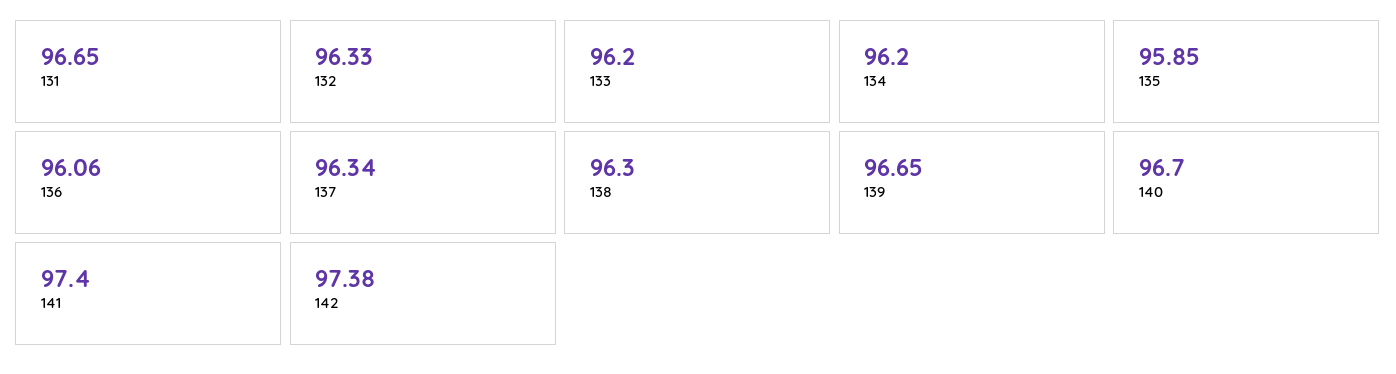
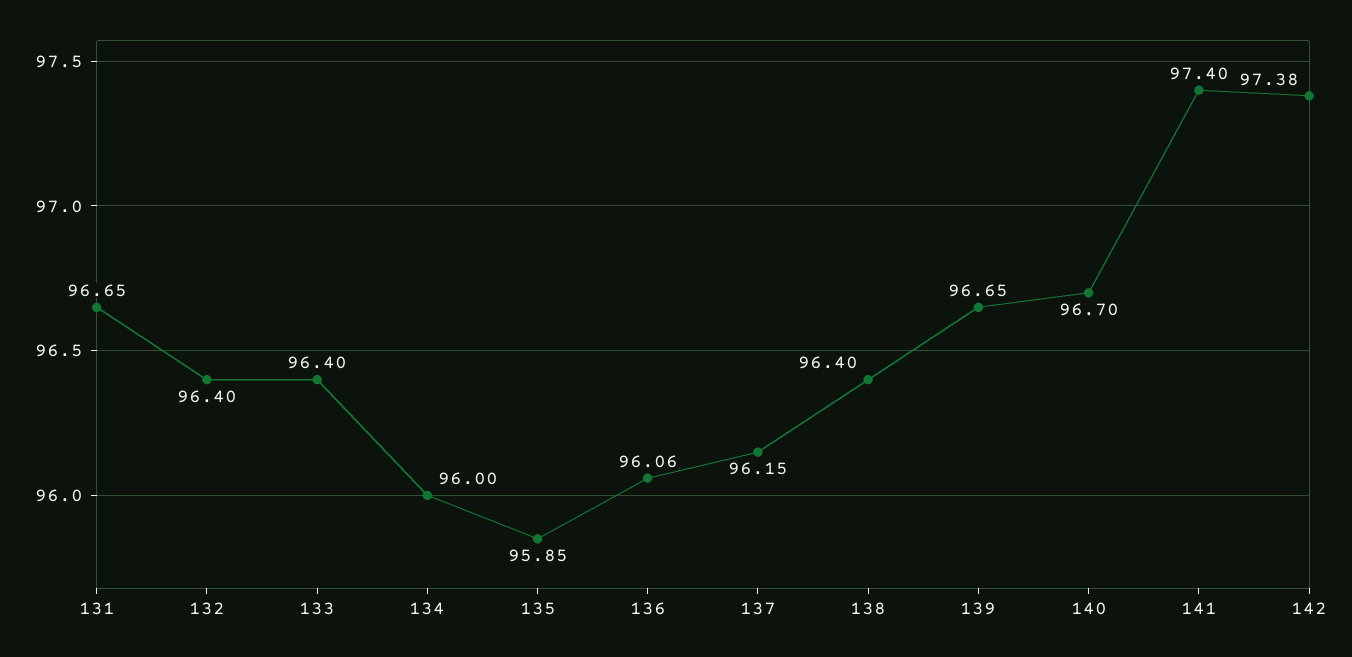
  {
    "131": 96.65,
-   "132": 96.33,
+   "132": 96.4,
-   "133": 96.2,
+   "133": 96.4,
-   "134": 96.2,
+   "134": 96,
    "135": 95.85,
    "136": 96.06,
-   "137": 96.34,
+   "137": 96.15,
-   "138": 96.3,
+   "138": 96.4,
    "139": 96.65,
    "140": 96.7,
    "141": 97.4,
    "142": 97.38
  }

